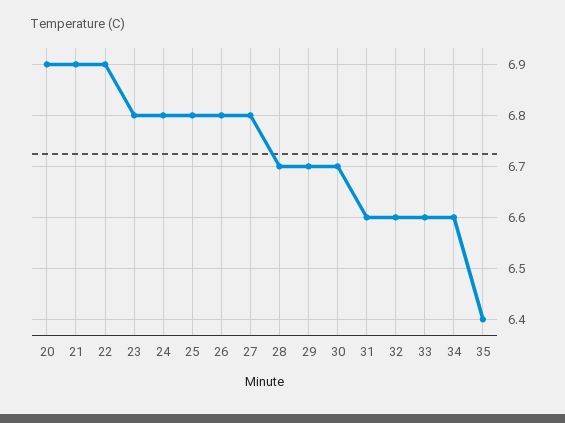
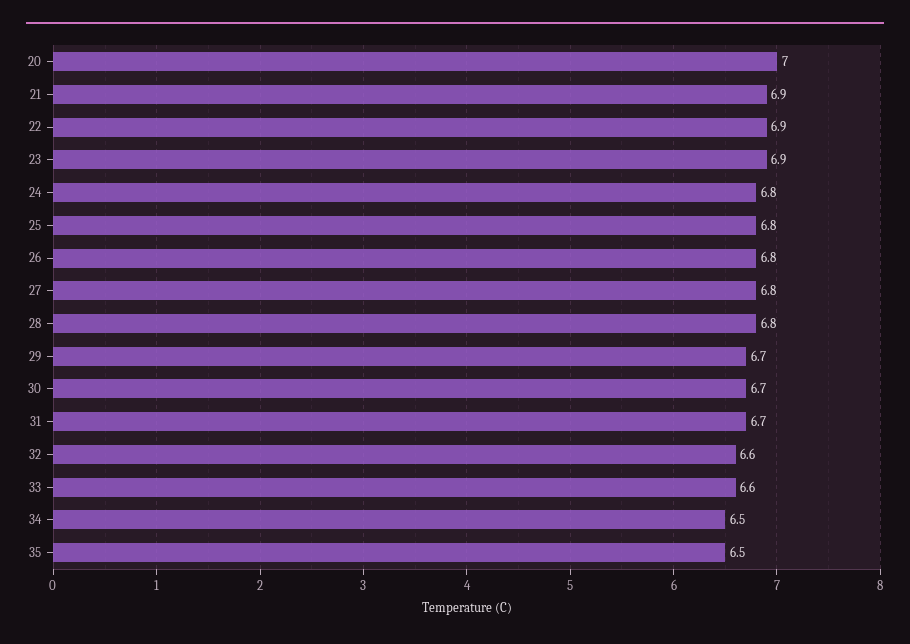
  {
-   "20": 6.9,
+   "20": 7,
    "21": 6.9,
    "22": 6.9,
-   "23": 6.8,
+   "23": 6.9,
    "24": 6.8,
    "25": 6.8,
    "26": 6.8,
    "27": 6.8,
-   "28": 6.7,
+   "28": 6.8,
    "29": 6.7,
    "30": 6.7,
-   "31": 6.6,
+   "31": 6.7,
    "32": 6.6,
    "33": 6.6,
-   "34": 6.6,
+   "34": 6.5,
-   "35": 6.4
+   "35": 6.5
  }

